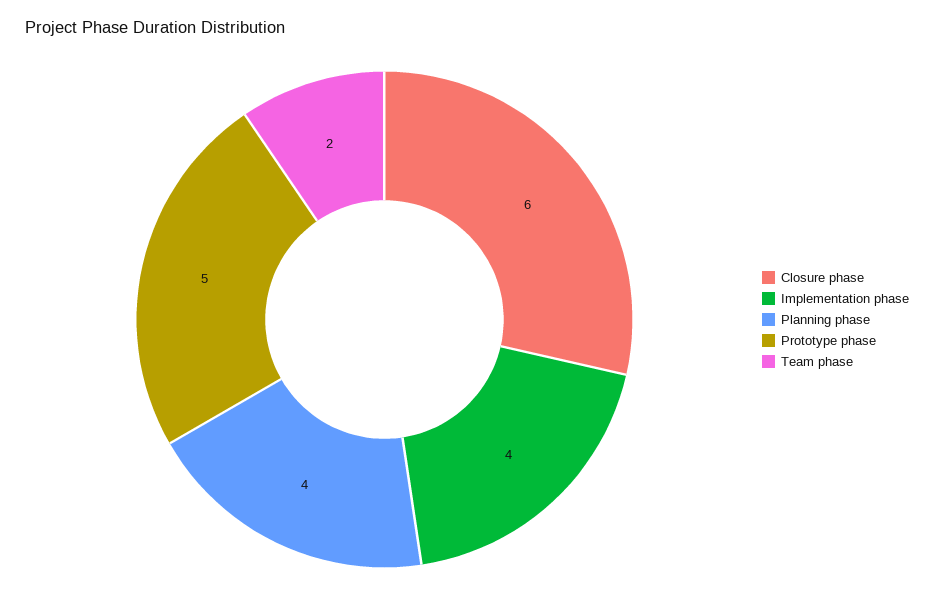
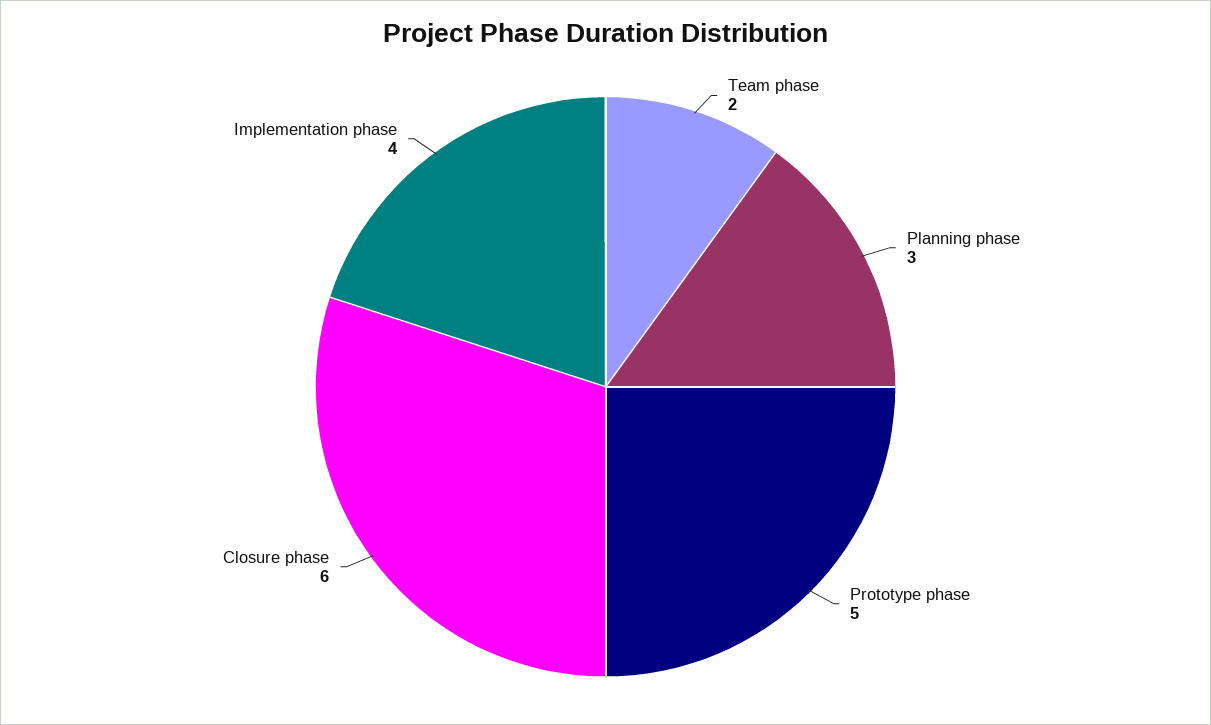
  {
    "Closure phase": 6,
    "Implementation phase": 4,
-   "Planning phase": 4,
+   "Planning phase": 3,
    "Prototype phase": 5,
    "Team phase": 2
  }

